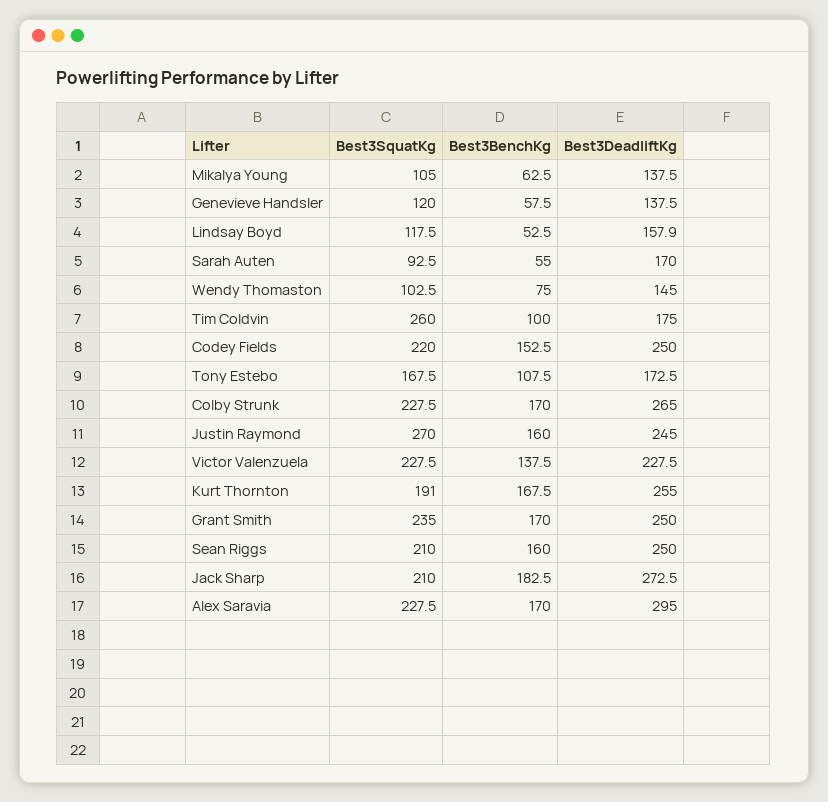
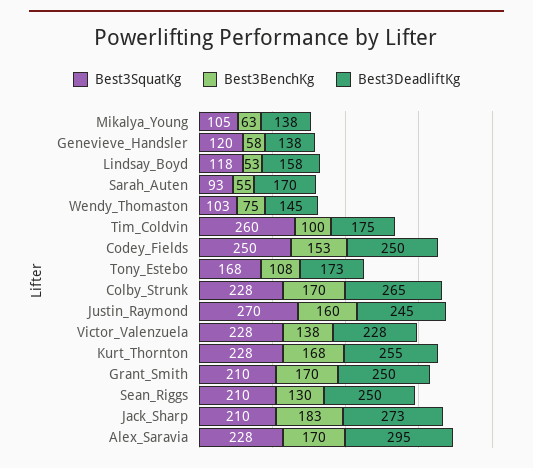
  {
    "Best3SquatKg": {
      "Mikalya Young": 105,
      "Genevieve Handsler": 120,
      "Lindsay Boyd": 117.5,
      "Sarah Auten": 92.5,
      "Wendy Thomaston": 102.5,
      "Tim Coldvin": 260,
-     "Codey Fields": 220,
+     "Codey Fields": 250,
      "Tony Estebo": 167.5,
      "Colby Strunk": 227.5,
      "Justin Raymond": 270,
      "Victor Valenzuela": 227.5,
-     "Kurt Thornton": 191,
+     "Kurt Thornton": 228,
-     "Grant Smith": 235,
+     "Grant Smith": 210,
      "Sean Riggs": 210,
      "Jack Sharp": 210,
      "Alex Saravia": 227.5
    },
    "Best3BenchKg": {
      "Mikalya Young": 62.5,
      "Genevieve Handsler": 57.5,
      "Lindsay Boyd": 52.5,
      "Sarah Auten": 55,
      "Wendy Thomaston": 75,
      "Tim Coldvin": 100,
      "Codey Fields": 152.5,
      "Tony Estebo": 107.5,
      "Colby Strunk": 170,
      "Justin Raymond": 160,
      "Victor Valenzuela": 137.5,
      "Kurt Thornton": 167.5,
      "Grant Smith": 170,
-     "Sean Riggs": 160,
+     "Sean Riggs": 130,
      "Jack Sharp": 182.5,
      "Alex Saravia": 170
    },
    "Best3DeadliftKg": {
      "Mikalya Young": 137.5,
      "Genevieve Handsler": 137.5,
      "Lindsay Boyd": 157.9,
      "Sarah Auten": 170,
      "Wendy Thomaston": 145,
      "Tim Coldvin": 175,
      "Codey Fields": 250,
      "Tony Estebo": 172.5,
      "Colby Strunk": 265,
      "Justin Raymond": 245,
      "Victor Valenzuela": 227.5,
      "Kurt Thornton": 255,
      "Grant Smith": 250,
      "Sean Riggs": 250,
      "Jack Sharp": 272.5,
      "Alex Saravia": 295
    }
  }

